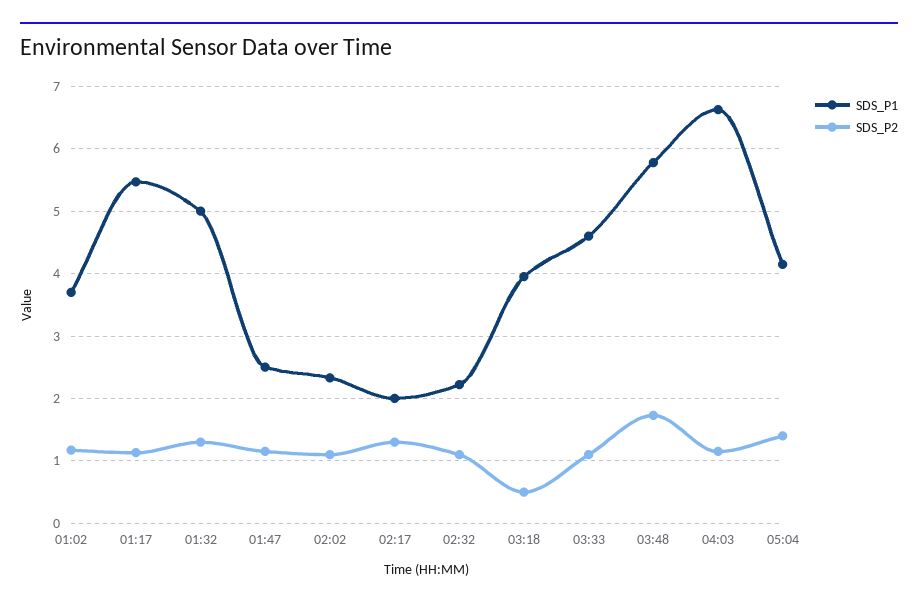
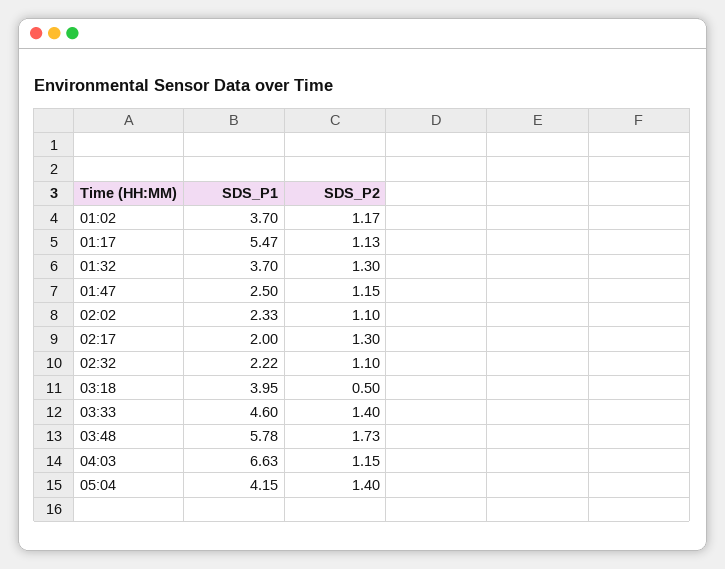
  {
    "SDS_P1": {
      "01:02": 3.7,
      "01:17": 5.47,
-     "01:32": 5,
+     "01:32": 3.7,
      "01:47": 2.5,
      "02:02": 2.33,
      "02:17": 2,
      "02:32": 2.22,
      "03:18": 3.95,
      "03:33": 4.6,
      "03:48": 5.78,
      "04:03": 6.63,
      "05:04": 4.15
    },
    "SDS_P2": {
      "01:02": 1.17,
      "01:17": 1.13,
      "01:32": 1.3,
      "01:47": 1.15,
      "02:02": 1.1,
      "02:17": 1.3,
      "02:32": 1.1,
      "03:18": 0.5,
-     "03:33": 1.1,
+     "03:33": 1.4,
      "03:48": 1.73,
      "04:03": 1.15,
      "05:04": 1.4
    }
  }

